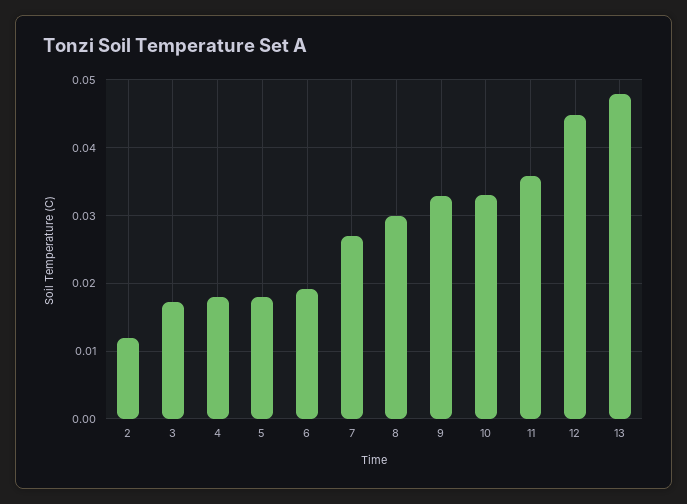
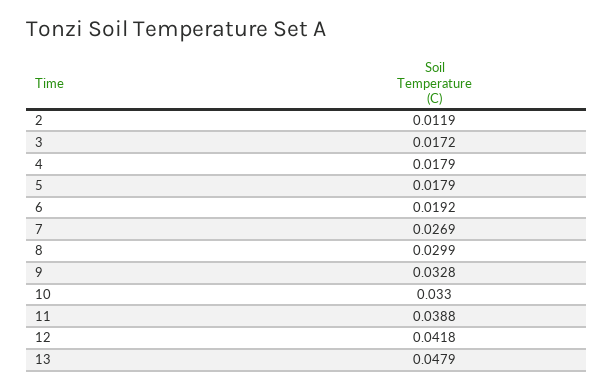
  {
    "2": 0.0119,
    "3": 0.0172,
    "4": 0.0179,
    "5": 0.0179,
    "6": 0.0192,
    "7": 0.0269,
    "8": 0.0299,
    "9": 0.0328,
    "10": 0.033,
-   "11": 0.036,
+   "11": 0.0388,
-   "12": 0.045,
+   "12": 0.0418,
    "13": 0.0479
  }

